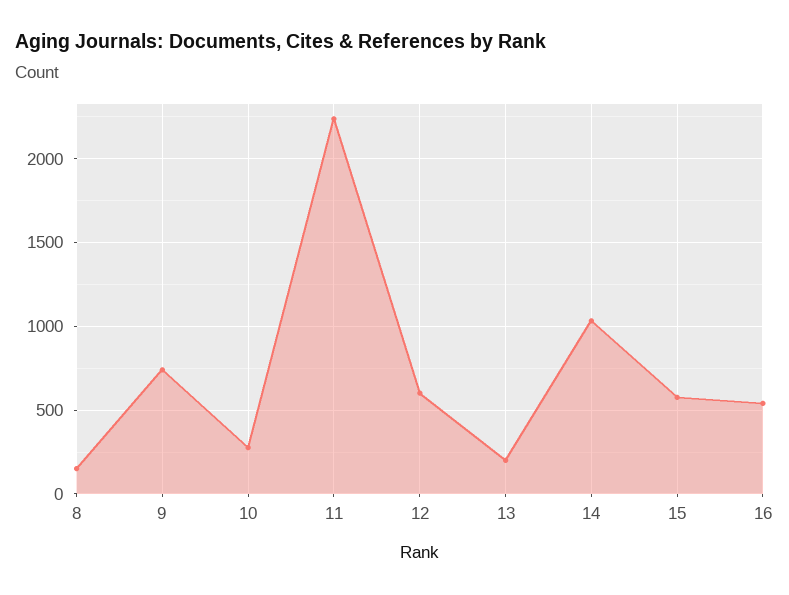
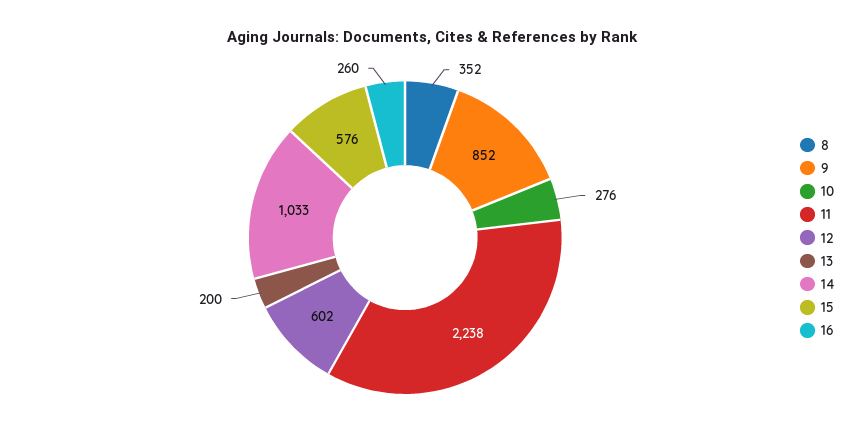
  {
-   "8": 150,
+   "8": 352,
-   "9": 750,
+   "9": 852,
    "10": 276,
    "11": 2238,
    "12": 602,
    "13": 200,
    "14": 1033,
    "15": 576,
-   "16": 550
+   "16": 260
  }

